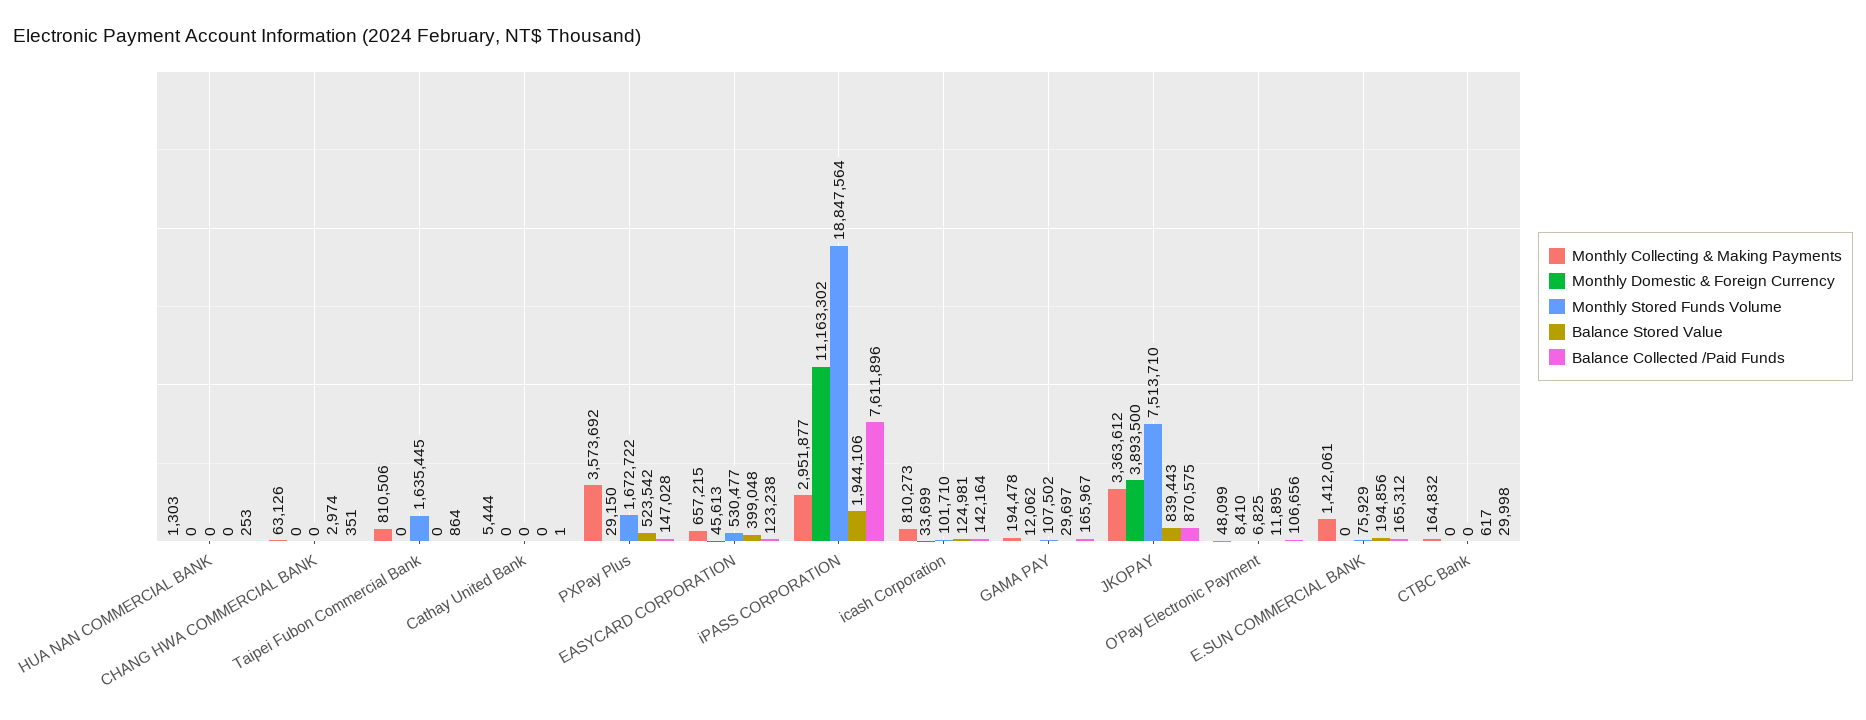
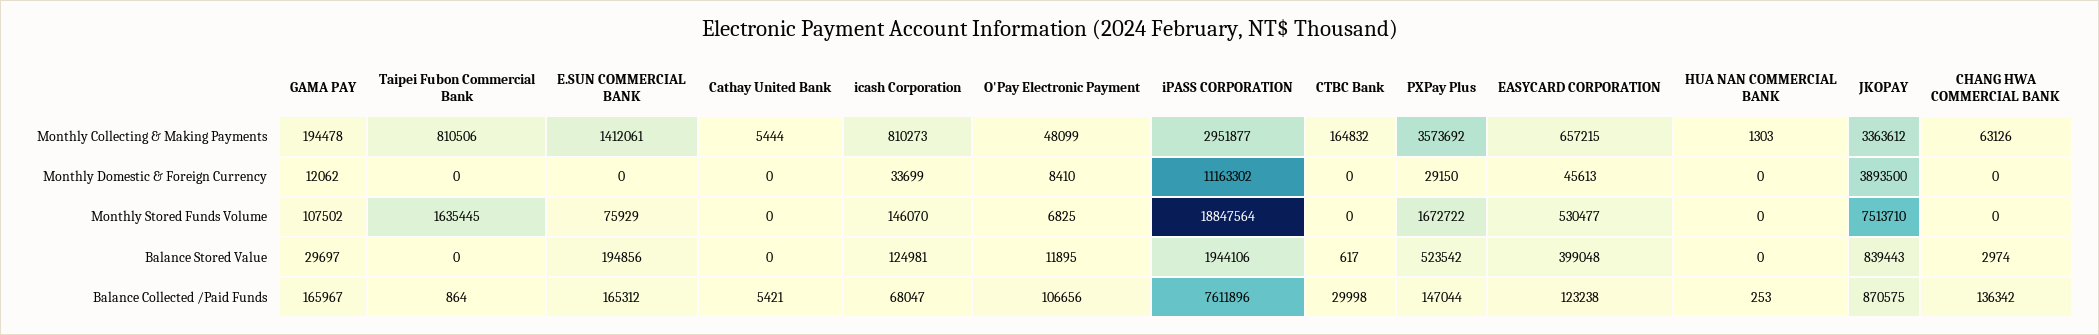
  {
    "Monthly Collecting & Making Payments": {
      "HUA NAN COMMERCIAL BANK": 1303,
      "CHANG HWA COMMERCIAL BANK": 63126,
      "Taipei Fubon Commercial Bank": 810506,
      "Cathay United Bank": 5444,
      "PXPay Plus": 3573692,
      "EASYCARD CORPORATION": 657215,
      "iPASS CORPORATION": 2951877,
      "icash Corporation": 810273,
      "GAMA PAY": 194478,
      "JKOPAY": 3363612,
      "O'Pay Electronic Payment": 48099,
      "E.SUN COMMERCIAL BANK": 1412061,
      "CTBC Bank": 164832
    },
    "Monthly Domestic & Foreign Currency": {
      "HUA NAN COMMERCIAL BANK": 0,
      "CHANG HWA COMMERCIAL BANK": 0,
      "Taipei Fubon Commercial Bank": 0,
      "Cathay United Bank": 0,
      "PXPay Plus": 29150,
      "EASYCARD CORPORATION": 45613,
      "iPASS CORPORATION": 11163302,
      "icash Corporation": 33699,
      "GAMA PAY": 12062,
      "JKOPAY": 3893500,
      "O'Pay Electronic Payment": 8410,
      "E.SUN COMMERCIAL BANK": 0,
      "CTBC Bank": 0
    },
    "Monthly Stored Funds Volume": {
      "HUA NAN COMMERCIAL BANK": 0,
      "CHANG HWA COMMERCIAL BANK": 0,
      "Taipei Fubon Commercial Bank": 1635445,
      "Cathay United Bank": 0,
      "PXPay Plus": 1672722,
      "EASYCARD CORPORATION": 530477,
      "iPASS CORPORATION": 18847564,
-     "icash Corporation": 101710,
+     "icash Corporation": 146070,
      "GAMA PAY": 107502,
      "JKOPAY": 7513710,
      "O'Pay Electronic Payment": 6825,
      "E.SUN COMMERCIAL BANK": 75929,
      "CTBC Bank": 0
    },
    "Balance Stored Value": {
      "HUA NAN COMMERCIAL BANK": 0,
      "CHANG HWA COMMERCIAL BANK": 2974,
      "Taipei Fubon Commercial Bank": 0,
      "Cathay United Bank": 0,
      "PXPay Plus": 523542,
      "EASYCARD CORPORATION": 399048,
      "iPASS CORPORATION": 1944106,
      "icash Corporation": 124981,
      "GAMA PAY": 29697,
      "JKOPAY": 839443,
      "O'Pay Electronic Payment": 11895,
      "E.SUN COMMERCIAL BANK": 194856,
      "CTBC Bank": 617
    },
    "Balance Collected /Paid Funds": {
      "HUA NAN COMMERCIAL BANK": 253,
-     "CHANG HWA COMMERCIAL BANK": 351,
+     "CHANG HWA COMMERCIAL BANK": 136342,
      "Taipei Fubon Commercial Bank": 864,
-     "Cathay United Bank": 1,
+     "Cathay United Bank": 5421,
-     "PXPay Plus": 147028,
+     "PXPay Plus": 147044,
      "EASYCARD CORPORATION": 123238,
      "iPASS CORPORATION": 7611896,
-     "icash Corporation": 142164,
+     "icash Corporation": 68047,
      "GAMA PAY": 165967,
      "JKOPAY": 870575,
      "O'Pay Electronic Payment": 106656,
      "E.SUN COMMERCIAL BANK": 165312,
      "CTBC Bank": 29998
    }
  }

